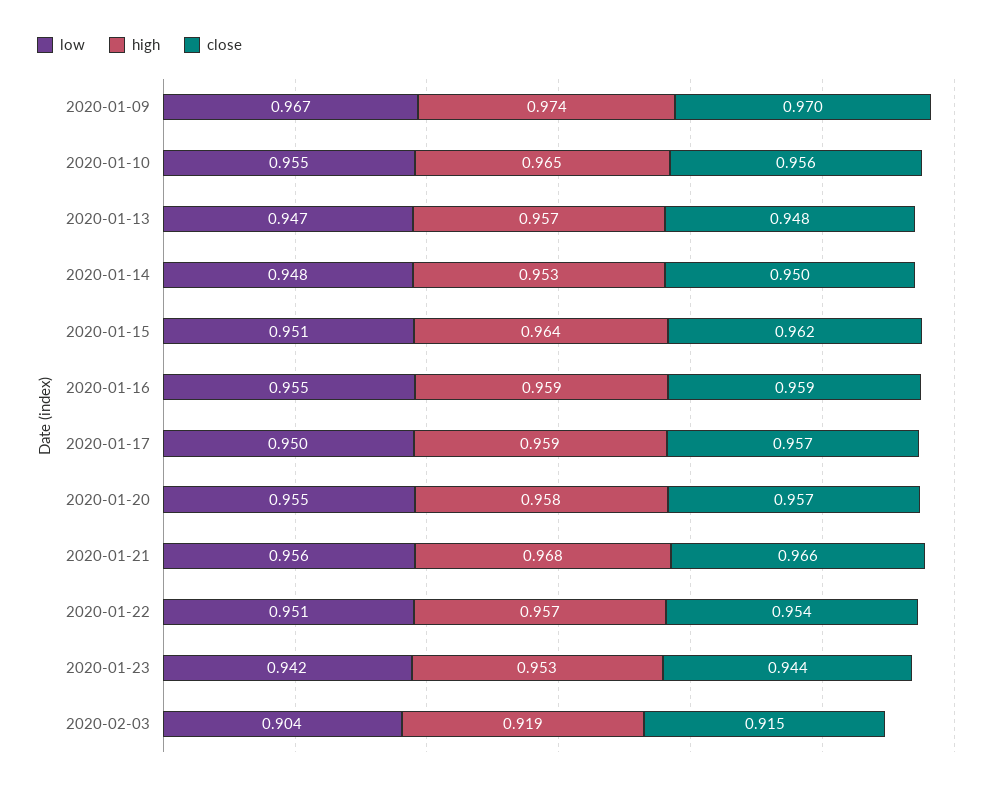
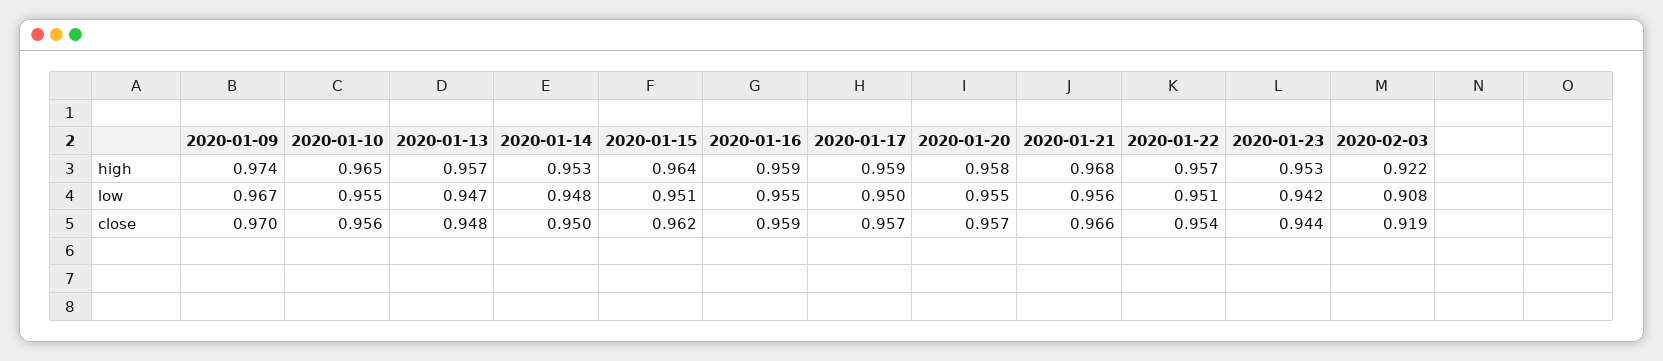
  {
    "low": {
      "2020-01-09": 0.967,
      "2020-01-10": 0.955,
      "2020-01-13": 0.947,
      "2020-01-14": 0.948,
      "2020-01-15": 0.951,
      "2020-01-16": 0.955,
      "2020-01-17": 0.95,
      "2020-01-20": 0.955,
      "2020-01-21": 0.956,
      "2020-01-22": 0.951,
      "2020-01-23": 0.942,
-     "2020-02-03": 0.904
+     "2020-02-03": 0.908
    },
    "high": {
      "2020-01-09": 0.974,
      "2020-01-10": 0.965,
      "2020-01-13": 0.957,
      "2020-01-14": 0.953,
      "2020-01-15": 0.964,
      "2020-01-16": 0.959,
      "2020-01-17": 0.959,
      "2020-01-20": 0.958,
      "2020-01-21": 0.968,
      "2020-01-22": 0.957,
      "2020-01-23": 0.953,
-     "2020-02-03": 0.919
+     "2020-02-03": 0.922
    },
    "close": {
      "2020-01-09": 0.97,
      "2020-01-10": 0.956,
      "2020-01-13": 0.948,
      "2020-01-14": 0.95,
      "2020-01-15": 0.962,
      "2020-01-16": 0.959,
      "2020-01-17": 0.957,
      "2020-01-20": 0.957,
      "2020-01-21": 0.966,
      "2020-01-22": 0.954,
      "2020-01-23": 0.944,
-     "2020-02-03": 0.915
+     "2020-02-03": 0.919
    }
  }

